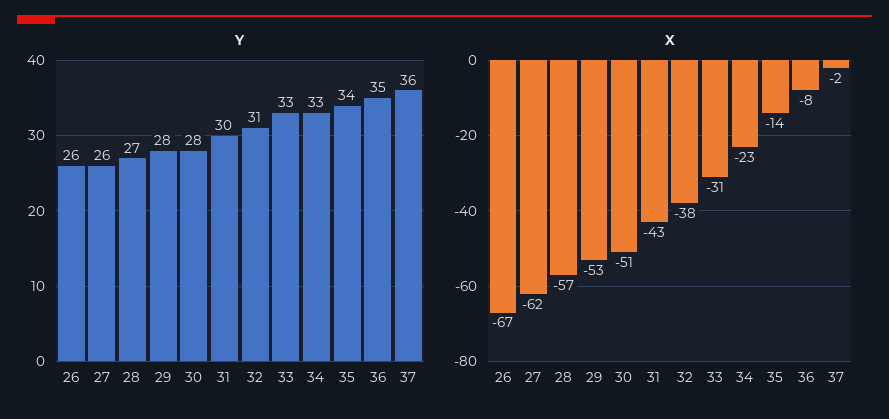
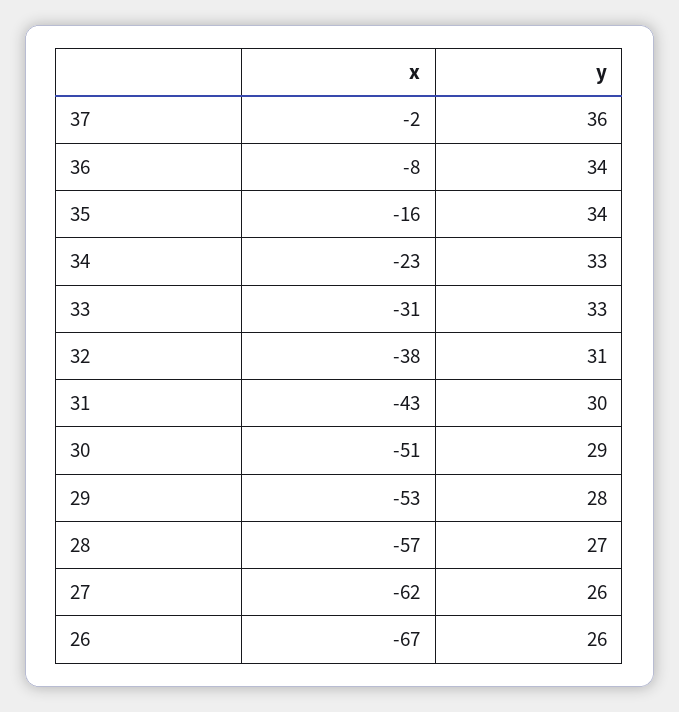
  {
    "Y": {
      "26": 26,
      "27": 26,
      "28": 27,
      "29": 28,
-     "30": 28,
+     "30": 29,
      "31": 30,
      "32": 31,
      "33": 33,
      "34": 33,
      "35": 34,
-     "36": 35,
+     "36": 34,
      "37": 36
    },
    "X": {
      "26": -67,
      "27": -62,
      "28": -57,
      "29": -53,
      "30": -51,
      "31": -43,
      "32": -38,
      "33": -31,
      "34": -23,
-     "35": -14,
+     "35": -16,
      "36": -8,
      "37": -2
    }
  }

